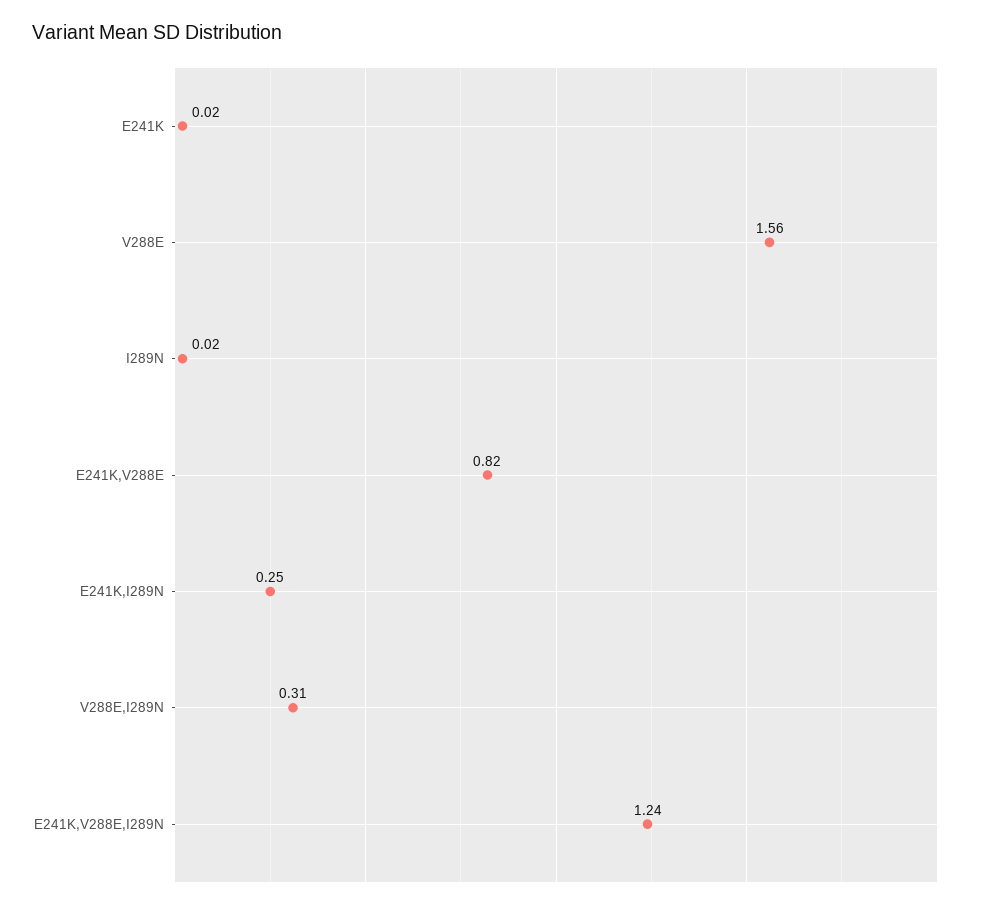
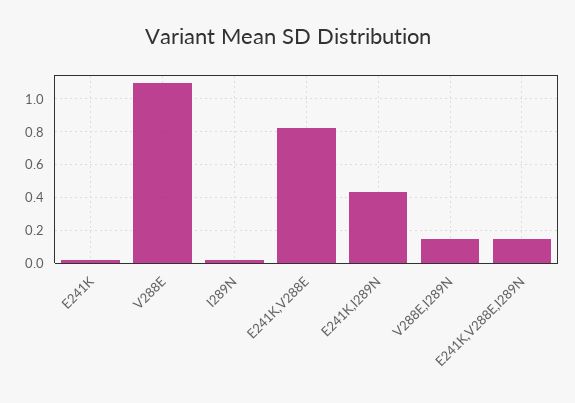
  {
    "E241K": 0.02,
-   "V288E": 1.56,
+   "V288E": 1.1,
    "I289N": 0.02,
    "E241K,V288E": 0.82,
-   "E241K,I289N": 0.25,
+   "E241K,I289N": 0.45,
-   "V288E,I289N": 0.31,
+   "V288E,I289N": 0.15,
-   "E241K,V288E,I289N": 1.24
+   "E241K,V288E,I289N": 0.15
  }

